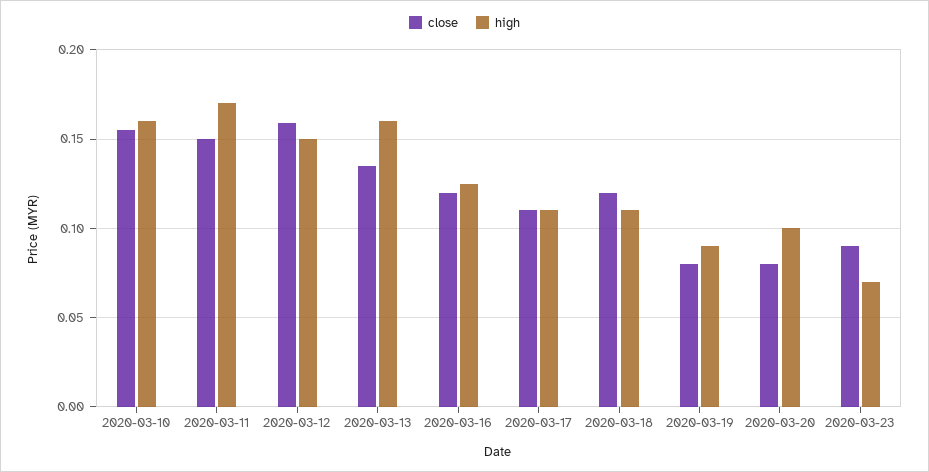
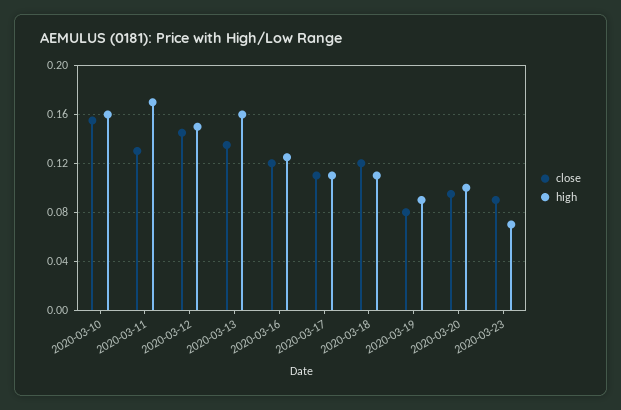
  {
    "close": {
      "2020-03-10": 0.155,
-     "2020-03-11": 0.15,
+     "2020-03-11": 0.13,
-     "2020-03-12": 0.16,
+     "2020-03-12": 0.145,
      "2020-03-13": 0.135,
      "2020-03-16": 0.12,
      "2020-03-17": 0.11,
      "2020-03-18": 0.12,
      "2020-03-19": 0.08,
-     "2020-03-20": 0.08,
+     "2020-03-20": 0.095,
      "2020-03-23": 0.09
    },
    "high": {
      "2020-03-10": 0.16,
      "2020-03-11": 0.17,
      "2020-03-12": 0.15,
      "2020-03-13": 0.16,
      "2020-03-16": 0.125,
      "2020-03-17": 0.11,
      "2020-03-18": 0.11,
      "2020-03-19": 0.09,
      "2020-03-20": 0.1,
      "2020-03-23": 0.07
    }
  }

